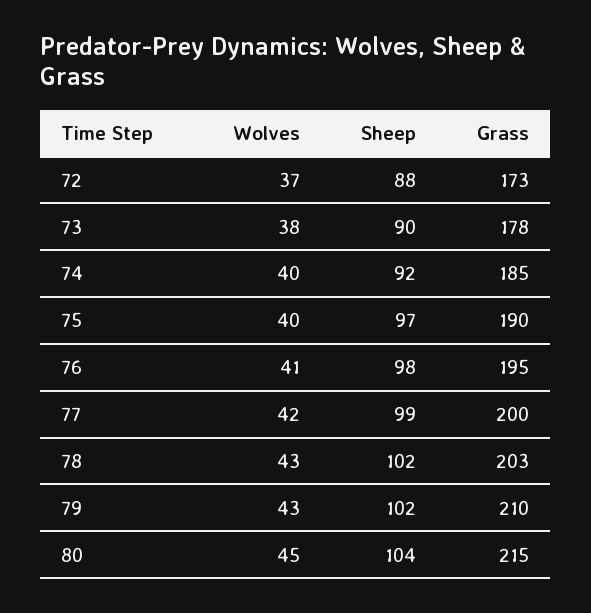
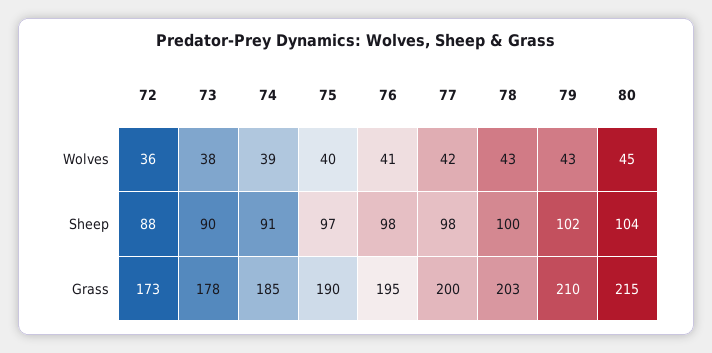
  {
    "Wolves": {
-     "72": 37,
+     "72": 36,
      "73": 38,
-     "74": 40,
+     "74": 39,
      "75": 40,
      "76": 41,
      "77": 42,
      "78": 43,
      "79": 43,
      "80": 45
    },
    "Sheep": {
      "72": 88,
      "73": 90,
-     "74": 92,
+     "74": 91,
      "75": 97,
      "76": 98,
-     "77": 99,
+     "77": 98,
-     "78": 102,
+     "78": 100,
      "79": 102,
      "80": 104
    },
    "Grass": {
      "72": 173,
      "73": 178,
      "74": 185,
      "75": 190,
      "76": 195,
      "77": 200,
      "78": 203,
      "79": 210,
      "80": 215
    }
  }

